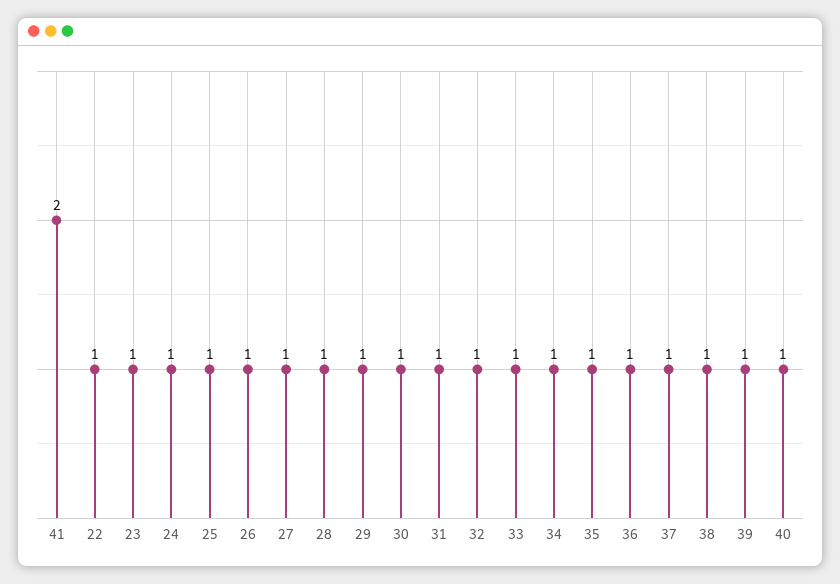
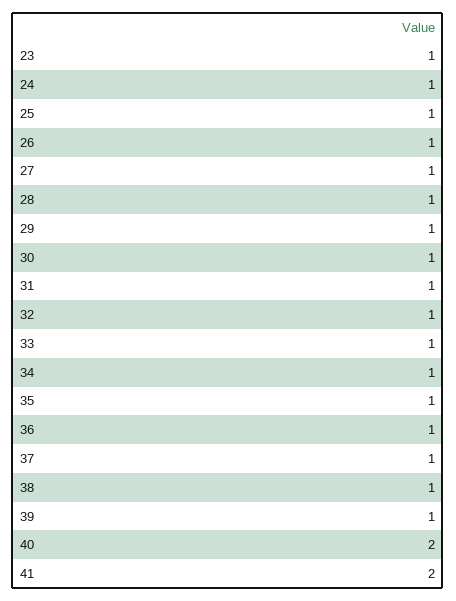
  {
    "41": 2,
-   "22": 1,
    "23": 1,
    "24": 1,
    "25": 1,
    "26": 1,
    "27": 1,
    "28": 1,
    "29": 1,
    "30": 1,
    "31": 1,
    "32": 1,
    "33": 1,
    "34": 1,
    "35": 1,
    "36": 1,
    "37": 1,
    "38": 1,
    "39": 1,
-   "40": 1
+   "40": 2
  }

